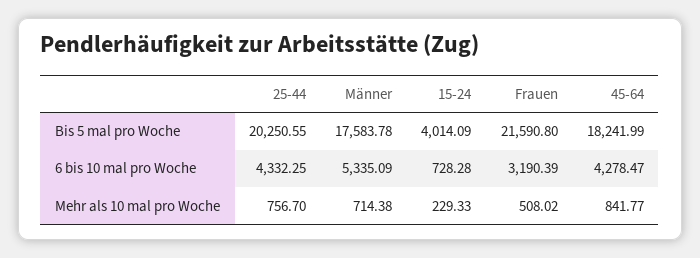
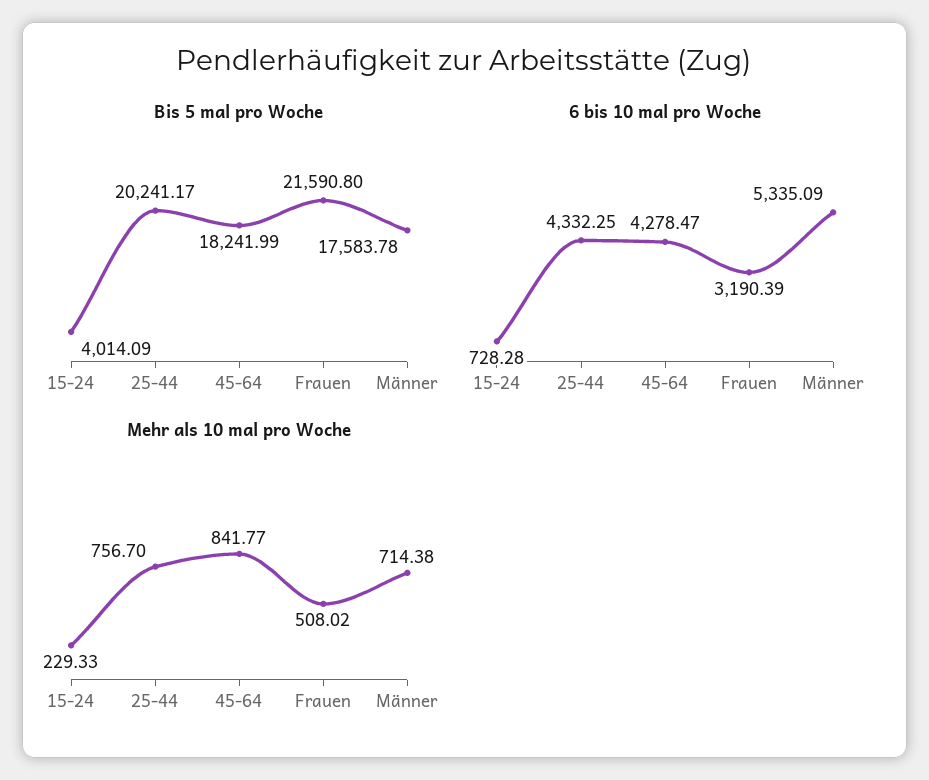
  {
    "Bis 5 mal pro Woche": {
-     "25-44": 20250.55,
+     "25-44": 20241.17,
      "Männer": 17583.78,
      "15-24": 4014.09,
      "Frauen": 21590.8,
      "45-64": 18241.99
    },
    "6 bis 10 mal pro Woche": {
      "25-44": 4332.25,
      "Männer": 5335.09,
      "15-24": 728.28,
      "Frauen": 3190.39,
      "45-64": 4278.47
    },
    "Mehr als 10 mal pro Woche": {
      "25-44": 756.7,
      "Männer": 714.38,
      "15-24": 229.33,
      "Frauen": 508.02,
      "45-64": 841.77
    }
  }

